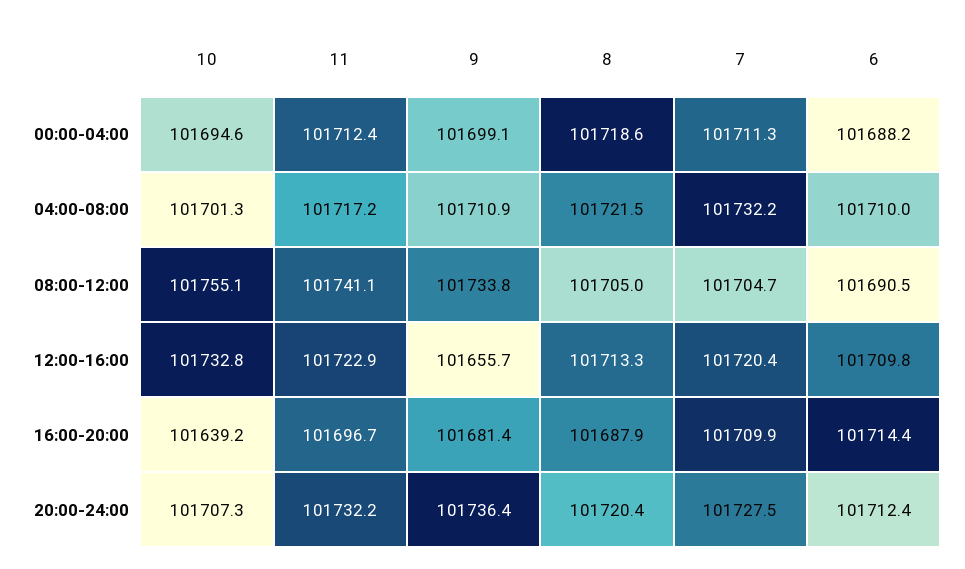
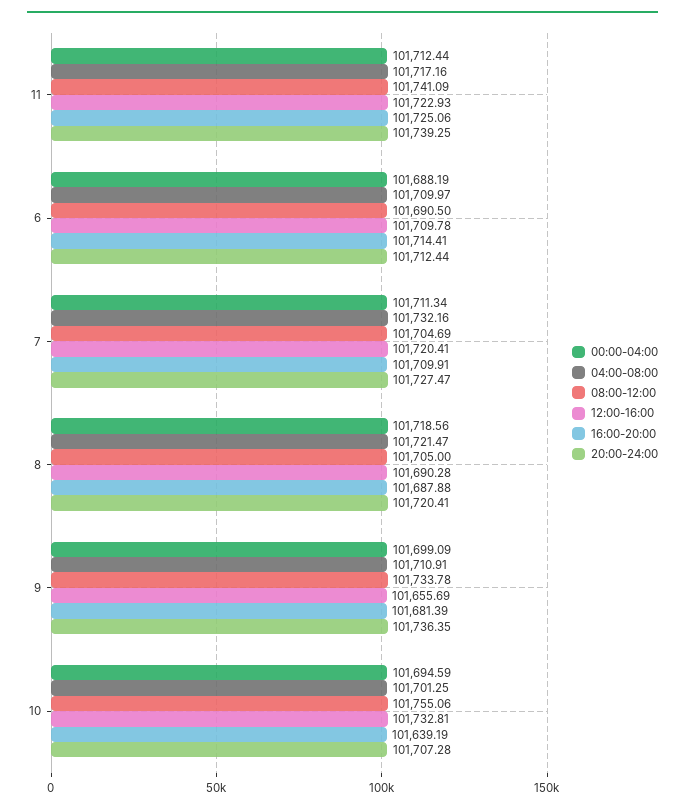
  {
    "00:00-04:00": {
      "10": 101694.59,
      "11": 101712.44,
      "9": 101699.09,
      "8": 101718.56,
      "7": 101711.34,
      "6": 101688.19
    },
    "04:00-08:00": {
      "10": 101701.25,
      "11": 101717.16,
      "9": 101710.91,
      "8": 101721.47,
      "7": 101732.16,
      "6": 101709.97
    },
    "08:00-12:00": {
      "10": 101755.06,
      "11": 101741.09,
      "9": 101733.78,
      "8": 101705,
      "7": 101704.69,
      "6": 101690.5
    },
    "12:00-16:00": {
      "10": 101732.81,
      "11": 101722.93,
      "9": 101655.69,
-     "8": 101713.3,
+     "8": 101690.28,
      "7": 101720.41,
      "6": 101709.78
    },
    "16:00-20:00": {
      "10": 101639.19,
-     "11": 101696.7,
+     "11": 101725.06,
      "9": 101681.39,
      "8": 101687.88,
      "7": 101709.91,
      "6": 101714.41
    },
    "20:00-24:00": {
      "10": 101707.28,
-     "11": 101732.2,
+     "11": 101739.25,
      "9": 101736.35,
      "8": 101720.41,
      "7": 101727.47,
      "6": 101712.44
    }
  }

